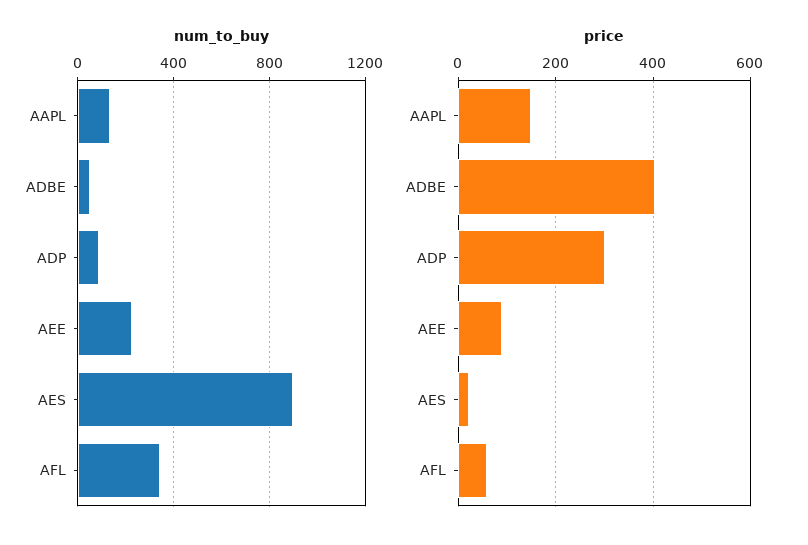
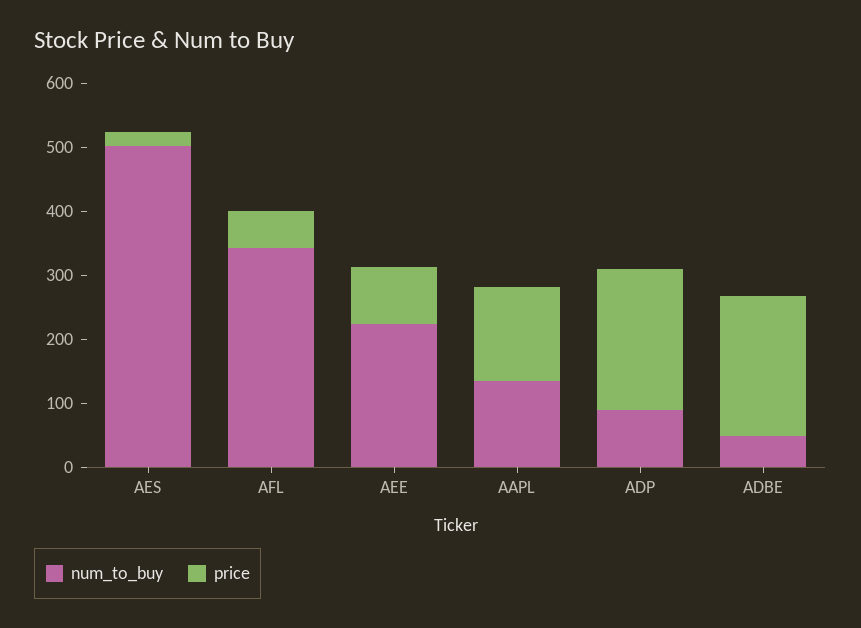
  {
    "num_to_buy": {
      "AAPL": 140,
      "ADBE": 40,
      "ADP": 100,
      "AEE": 220,
-     "AES": 900,
+     "AES": 500,
      "AFL": 340
    },
    "price": {
      "AAPL": 140,
-     "ADBE": 400,
+     "ADBE": 220,
-     "ADP": 300,
+     "ADP": 220,
      "AEE": 80,
      "AES": 20,
      "AFL": 60
    }
  }

